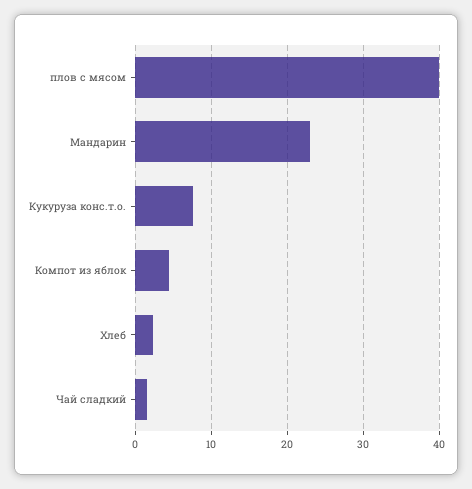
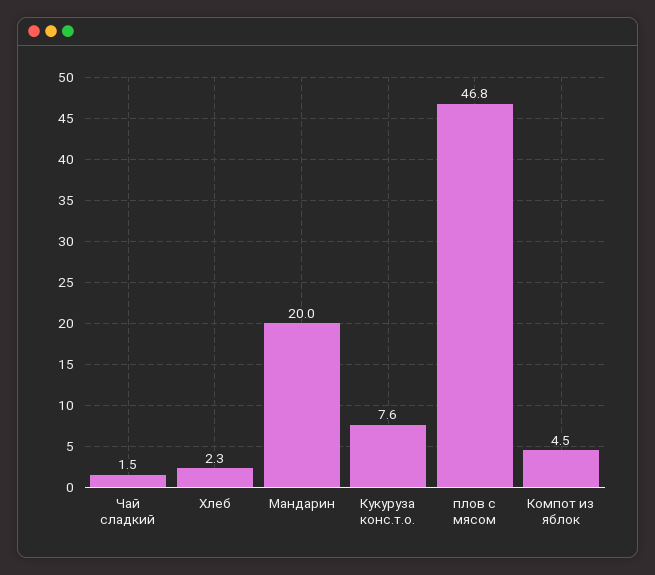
  {
-   "плов с мясом": 40,
+   "плов с мясом": 46.8,
-   "Мандарин": 23,
+   "Мандарин": 20,
    "Кукуруза конс.т.о.": 7.6,
    "Компот из яблок": 4.5,
    "Хлеб": 2.3,
    "Чай сладкий": 1.5
  }

